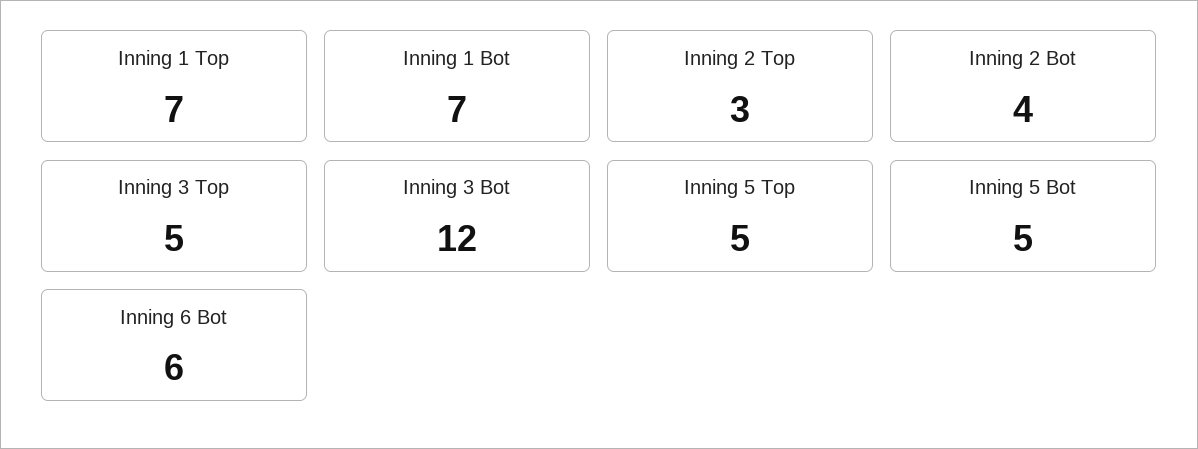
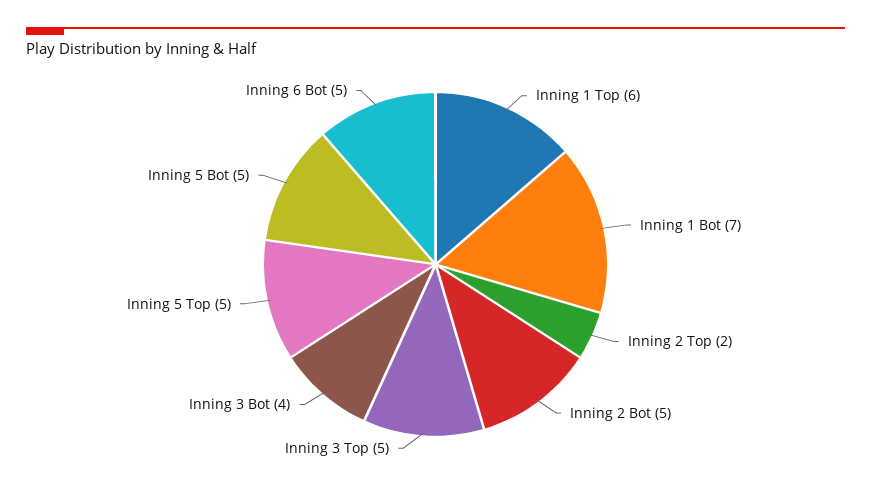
  {
-   "Inning 1 Top": 7,
+   "Inning 1 Top": 6,
    "Inning 1 Bot": 7,
-   "Inning 2 Top": 3,
+   "Inning 2 Top": 2,
-   "Inning 2 Bot": 4,
+   "Inning 2 Bot": 5,
    "Inning 3 Top": 5,
-   "Inning 3 Bot": 12,
+   "Inning 3 Bot": 4,
    "Inning 5 Top": 5,
    "Inning 5 Bot": 5,
-   "Inning 6 Bot": 6
+   "Inning 6 Bot": 5
  }

